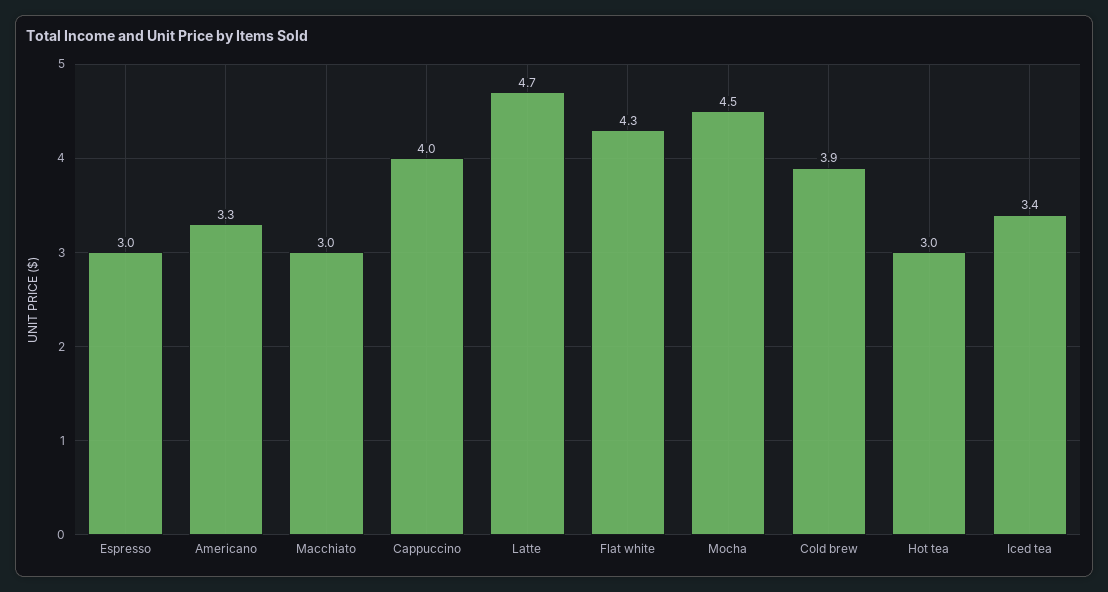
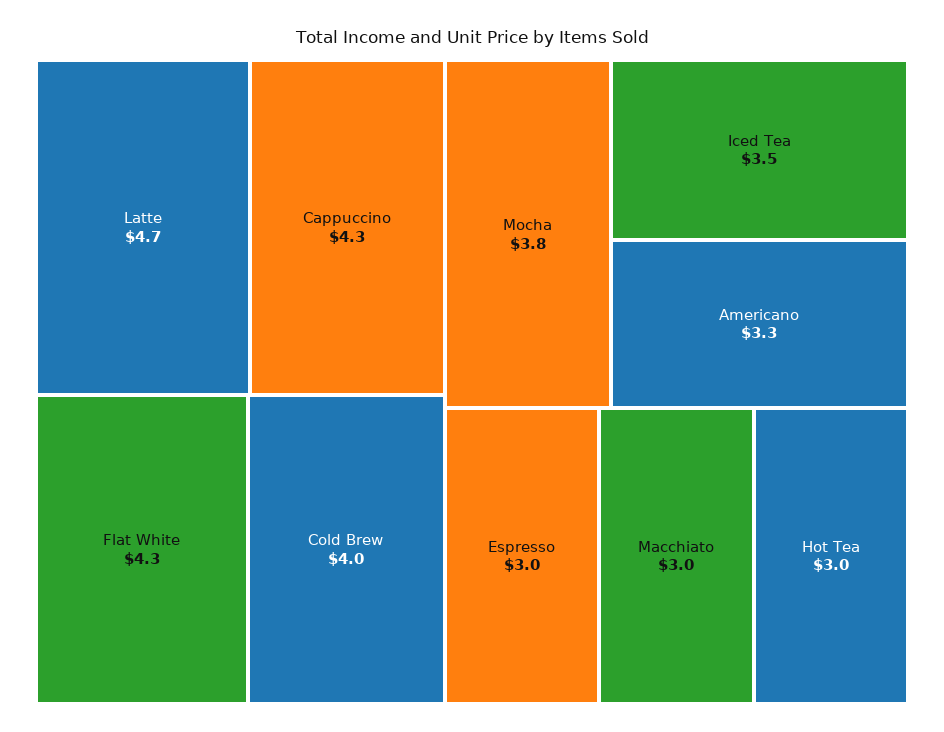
  {
    "Espresso": 3,
    "Americano": 3.3,
    "Macchiato": 3,
-   "Cappuccino": 4,
+   "Cappuccino": 4.3,
    "Latte": 4.7,
    "Flat white": 4.3,
-   "Mocha": 4.5,
+   "Mocha": 3.8,
-   "Cold brew": 3.9,
+   "Cold brew": 4,
    "Hot tea": 3,
-   "Iced tea": 3.4
+   "Iced tea": 3.5
  }

